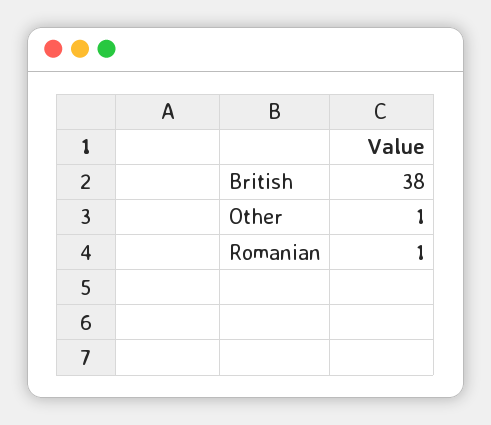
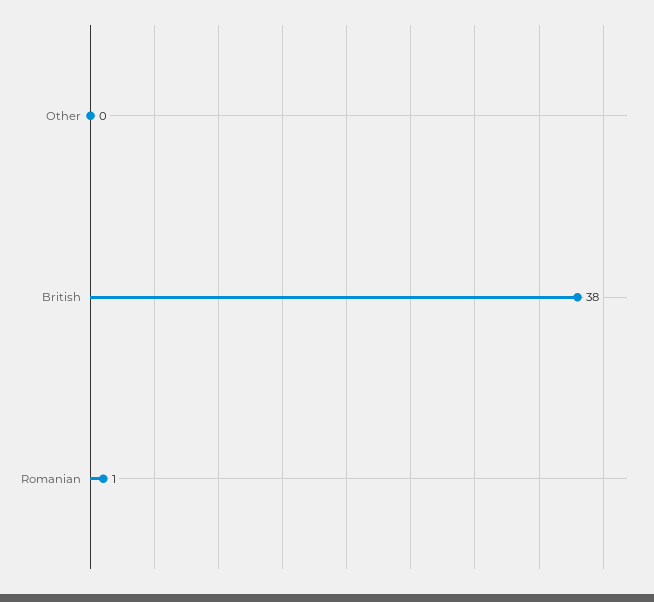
  {
    "British": 38,
-   "Other": 1,
+   "Other": 0,
    "Romanian": 1
  }

